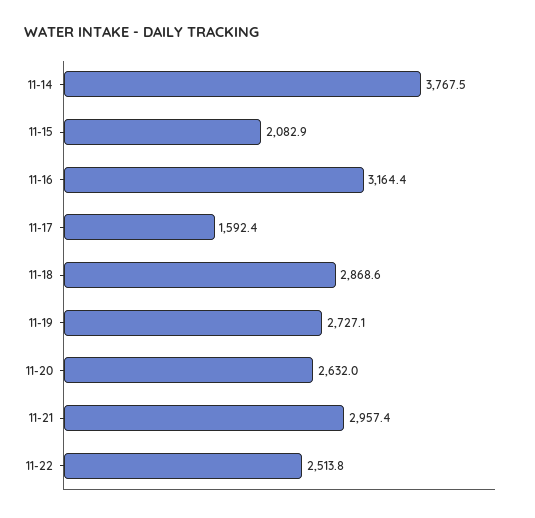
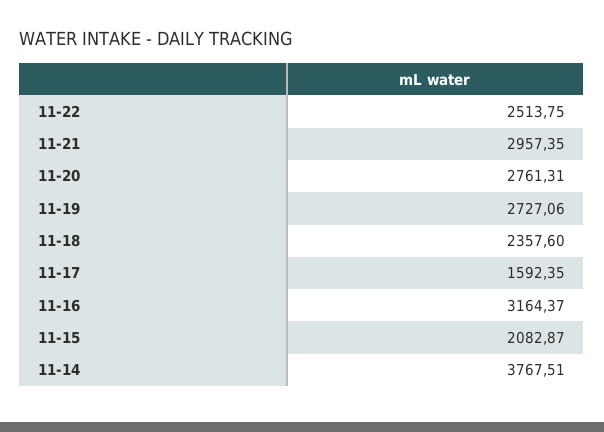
  {
    "11-14": 3767.51,
    "11-15": 2082.87,
    "11-16": 3164.37,
    "11-17": 1592.35,
-   "11-18": 2868.6,
+   "11-18": 2357.6,
    "11-19": 2727.06,
-   "11-20": 2632,
+   "11-20": 2761.31,
    "11-21": 2957.35,
    "11-22": 2513.75
  }

